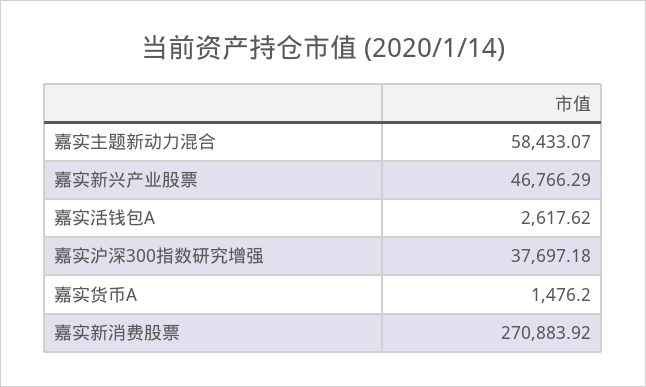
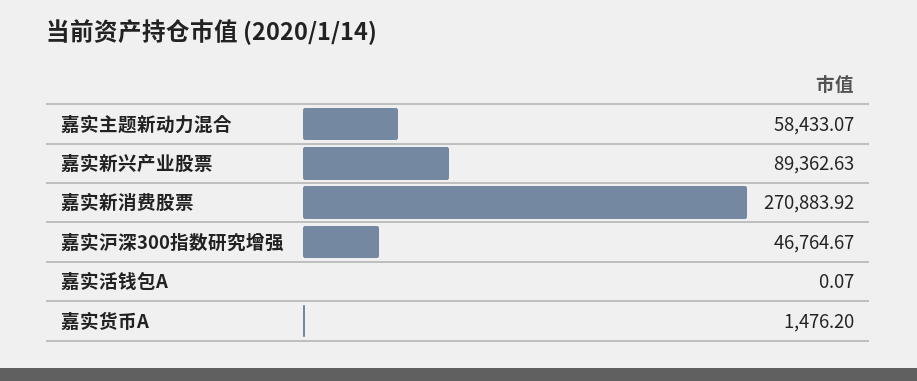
  {
    "嘉实主题新动力混合": 58433.07,
-   "嘉实新兴产业股票": 46766.29,
+   "嘉实新兴产业股票": 89362.63,
-   "嘉实活钱包A": 2617.62,
+   "嘉实活钱包A": 0.07,
-   "嘉实沪深300指数研究增强": 37697.18,
+   "嘉实沪深300指数研究增强": 46764.67,
    "嘉实货币A": 1476.2,
    "嘉实新消费股票": 270883.92
  }

